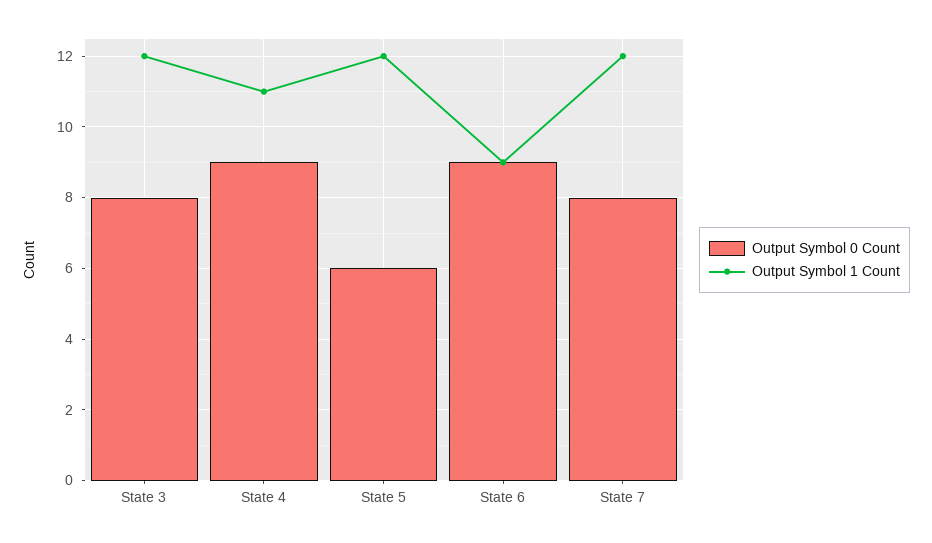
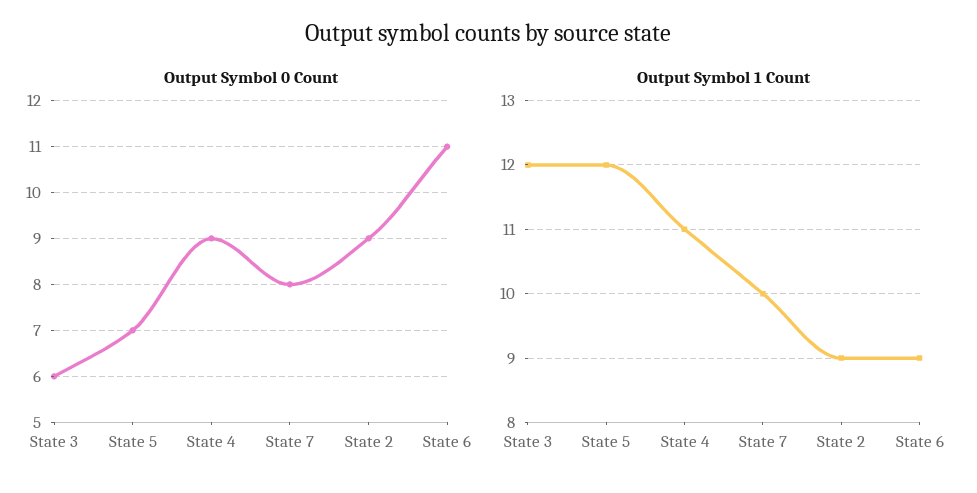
  {
    "Output Symbol 0 Count": {
-     "State 3": 8,
+     "State 3": 6,
      "State 4": 9,
-     "State 5": 6,
+     "State 5": 7,
-     "State 6": 9,
+     "State 6": 11,
-     "State 7": 8
+     "State 7": 8,
+     "State 2": 9
    },
    "Output Symbol 1 Count": {
      "State 3": 12,
      "State 4": 11,
      "State 5": 12,
      "State 6": 9,
-     "State 7": 12
+     "State 7": 10,
+     "State 2": 9
    }
  }

